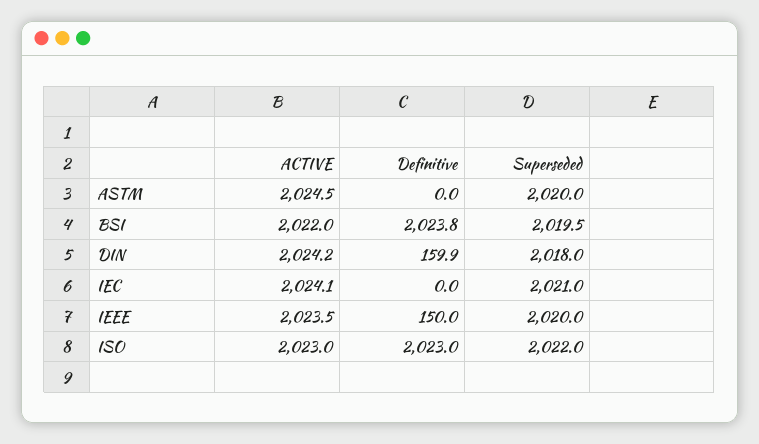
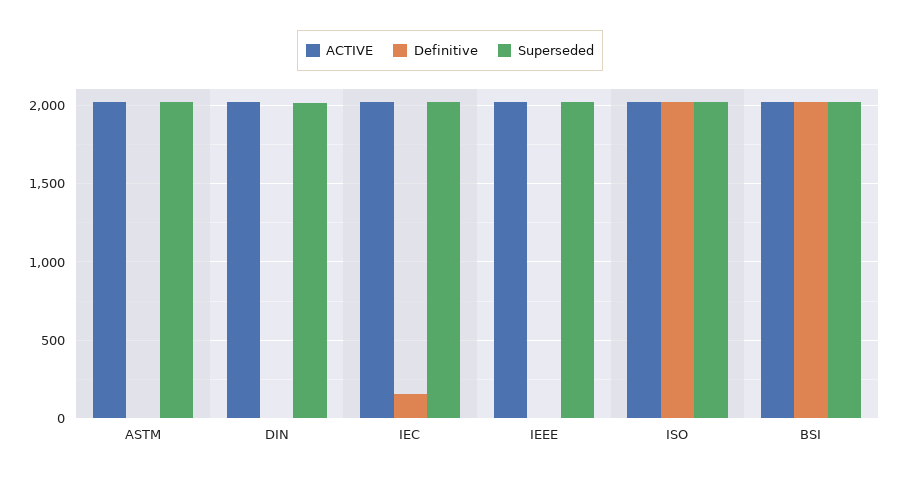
  {
    "ACTIVE": {
      "ASTM": 2024.5,
      "BSI": 2022,
      "DIN": 2024.2,
      "IEC": 2024.1,
      "IEEE": 2023.5,
      "ISO": 2023
    },
    "Definitive": {
      "ASTM": 0,
      "BSI": 2023.8,
-     "DIN": 159.9,
+     "DIN": 0,
-     "IEC": 0,
+     "IEC": 150,
-     "IEEE": 150,
+     "IEEE": 0,
      "ISO": 2023
    },
    "Superseded": {
      "ASTM": 2020,
      "BSI": 2019.5,
      "DIN": 2018,
      "IEC": 2021,
      "IEEE": 2020,
      "ISO": 2022
    }
  }

